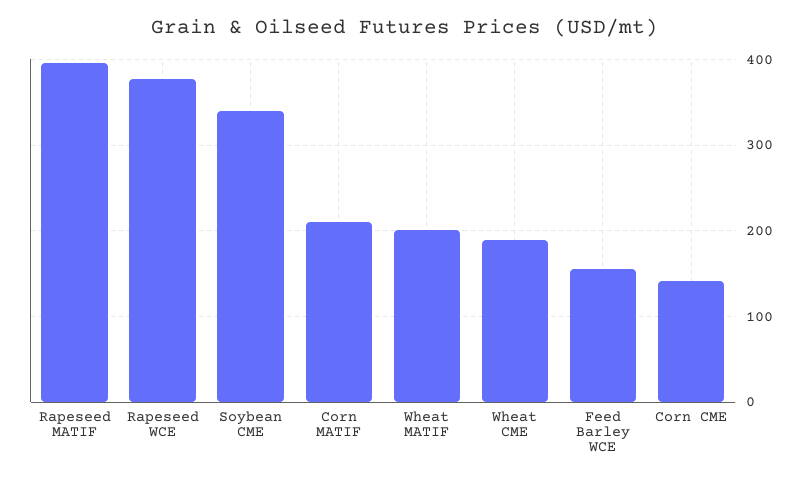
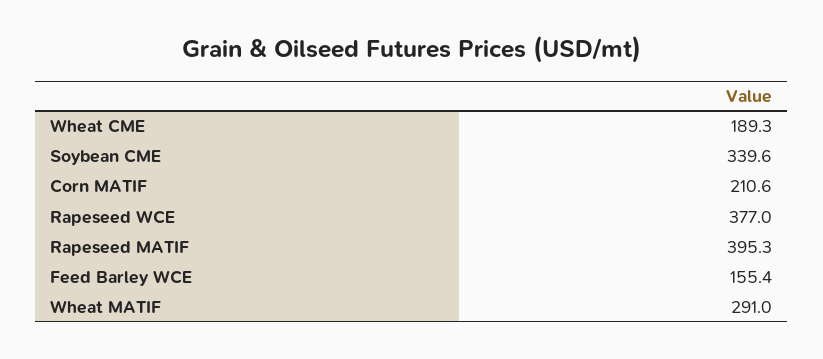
  {
    "Rapeseed MATIF": 395.3,
    "Rapeseed WCE": 377,
    "Soybean CME": 339.6,
    "Corn MATIF": 210.6,
-   "Wheat MATIF": 200,
+   "Wheat MATIF": 291,
    "Wheat CME": 189.3,
-   "Feed Barley WCE": 155.4,
+   "Feed Barley WCE": 155.4
-   "Corn CME": 140
  }

